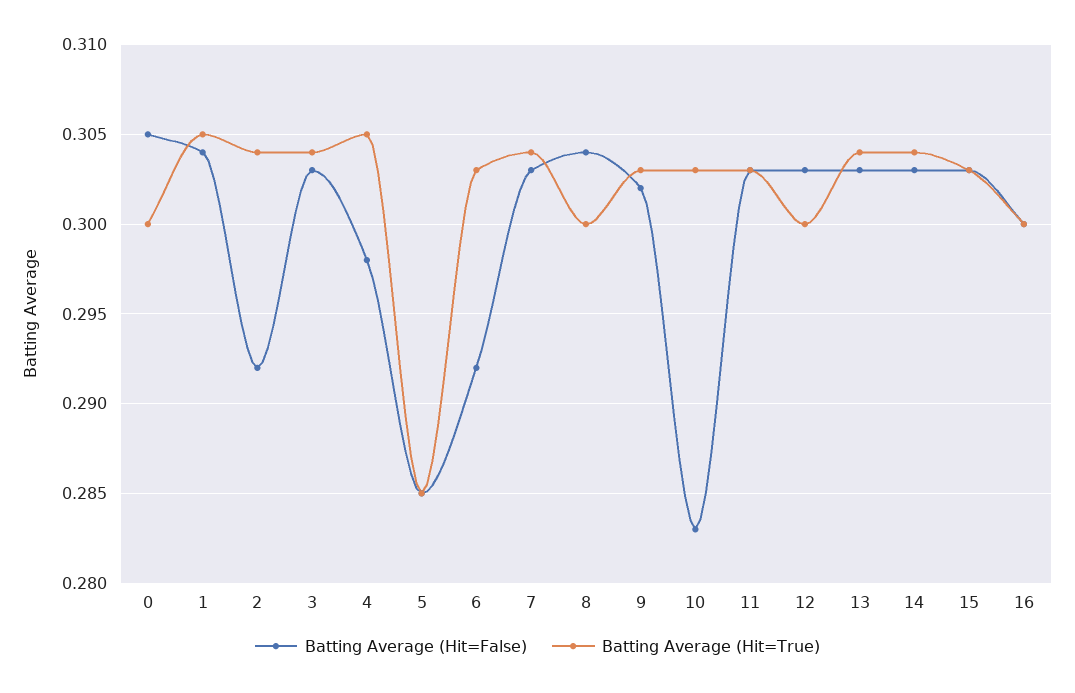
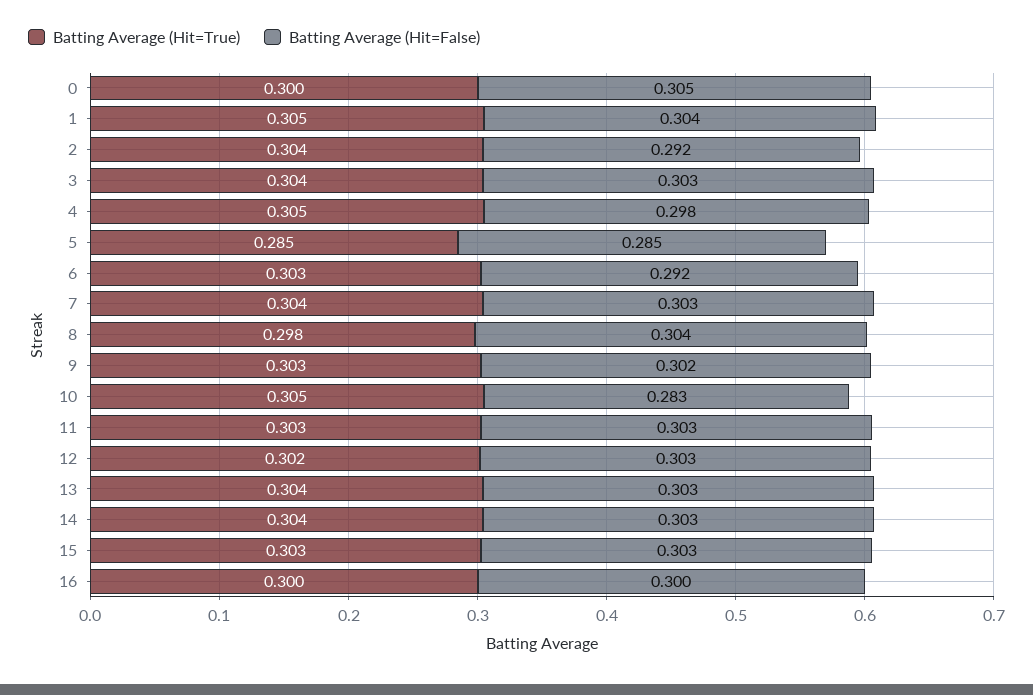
  {
    "Batting Average (Hit=False)": {
      "0": 0.305,
      "1": 0.304,
      "2": 0.292,
      "3": 0.303,
      "4": 0.298,
      "5": 0.285,
      "6": 0.292,
      "7": 0.303,
      "8": 0.304,
      "9": 0.302,
      "10": 0.283,
      "11": 0.303,
      "12": 0.303,
      "13": 0.303,
      "14": 0.303,
      "15": 0.303,
      "16": 0.3
    },
    "Batting Average (Hit=True)": {
      "0": 0.3,
      "1": 0.305,
      "2": 0.304,
      "3": 0.304,
      "4": 0.305,
      "5": 0.285,
      "6": 0.303,
      "7": 0.304,
-     "8": 0.3,
+     "8": 0.298,
      "9": 0.303,
-     "10": 0.303,
+     "10": 0.305,
      "11": 0.303,
-     "12": 0.3,
+     "12": 0.302,
      "13": 0.304,
      "14": 0.304,
      "15": 0.303,
      "16": 0.3
    }
  }

